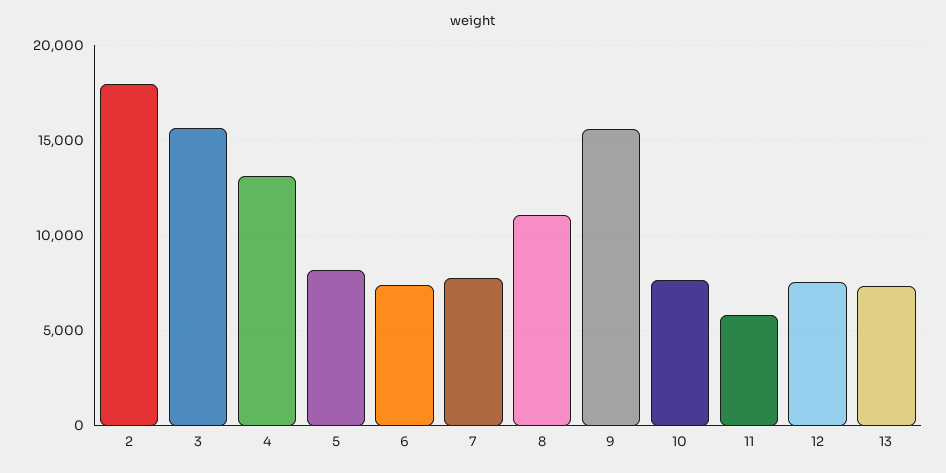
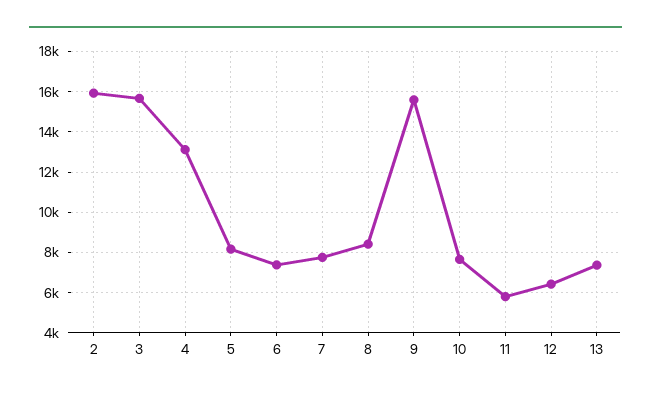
  {
-   "2": 18000,
+   "2": 16000,
    "3": 15500,
    "4": 13000,
    "5": 8000,
    "6": 7500,
    "7": 8000,
-   "8": 11000,
+   "8": 8500,
    "9": 15500,
    "10": 7500,
    "11": 6000,
-   "12": 7500,
+   "12": 6500,
    "13": 7500
  }

